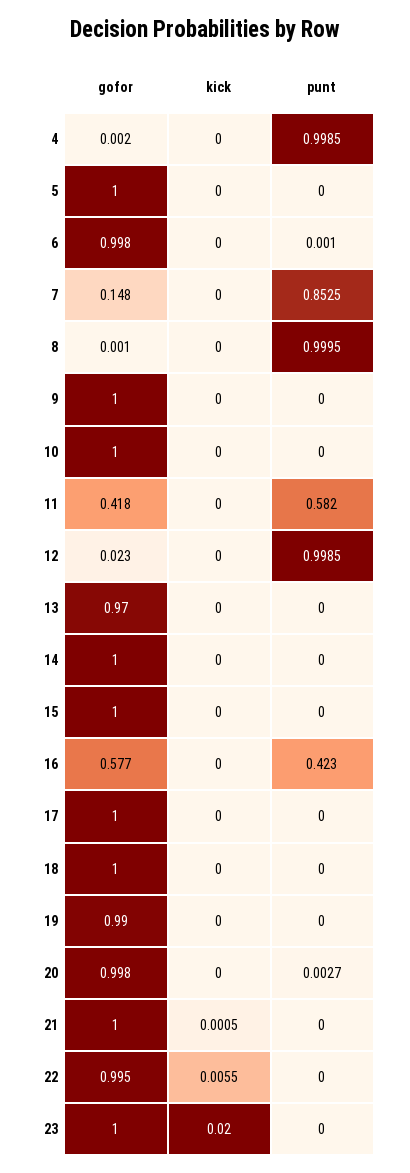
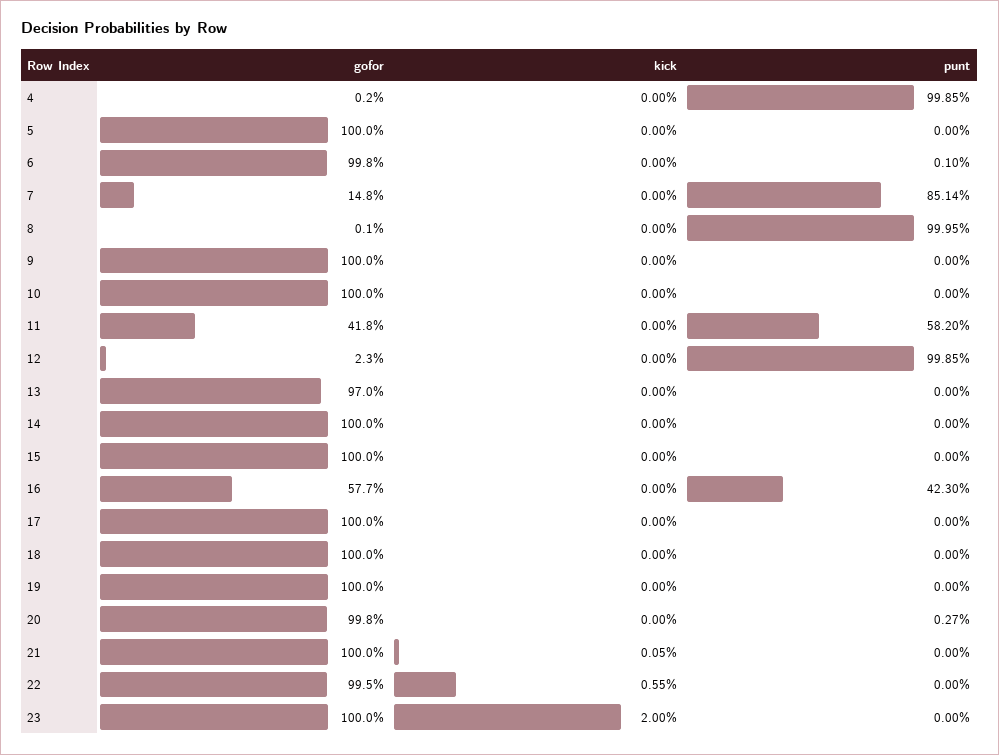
  {
    "gofor": {
      "4": 0.002,
      "5": 1,
      "6": 0.998,
      "7": 0.148,
      "8": 0.001,
      "9": 1,
      "10": 1,
      "11": 0.418,
      "12": 0.023,
      "13": 0.97,
      "14": 1,
      "15": 1,
      "16": 0.577,
      "17": 1,
      "18": 1,
-     "19": 0.99,
+     "19": 1,
      "20": 0.998,
      "21": 1,
      "22": 0.995,
      "23": 1
    },
    "kick": {
      "4": 0,
      "5": 0,
      "6": 0,
      "7": 0,
      "8": 0,
      "9": 0,
      "10": 0,
      "11": 0,
      "12": 0,
      "13": 0,
      "14": 0,
      "15": 0,
      "16": 0,
      "17": 0,
      "18": 0,
      "19": 0,
      "20": 0,
      "21": 0.0005,
      "22": 0.0055,
      "23": 0.02
    },
    "punt": {
      "4": 0.9985,
      "5": 0,
      "6": 0.001,
-     "7": 0.8525,
+     "7": 0.8514,
      "8": 0.9995,
      "9": 0,
      "10": 0,
      "11": 0.582,
      "12": 0.9985,
      "13": 0,
      "14": 0,
      "15": 0,
      "16": 0.423,
      "17": 0,
      "18": 0,
      "19": 0,
      "20": 0.0027,
      "21": 0,
      "22": 0,
      "23": 0
    }
  }

